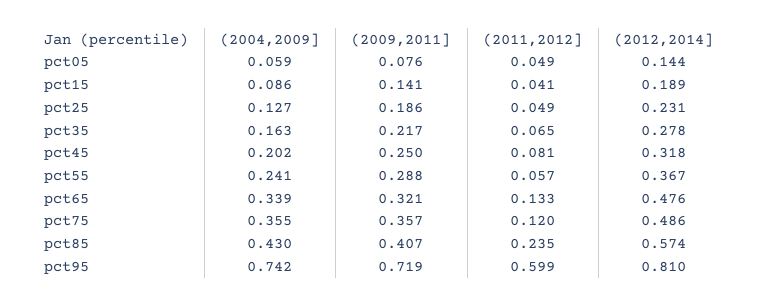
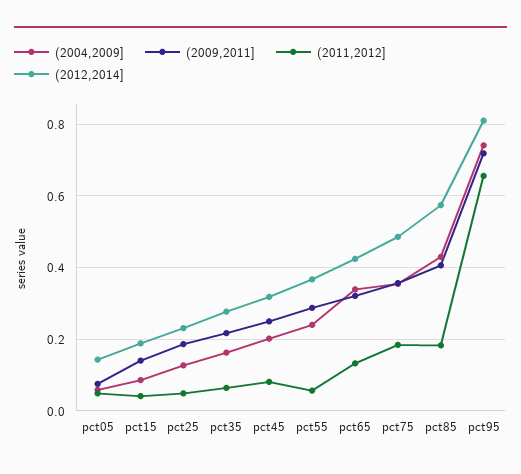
  {
    "(2004,2009]": {
      "pct05": 0.059,
      "pct15": 0.086,
      "pct25": 0.127,
      "pct35": 0.163,
      "pct45": 0.202,
      "pct55": 0.241,
      "pct65": 0.339,
      "pct75": 0.355,
      "pct85": 0.43,
      "pct95": 0.742
    },
    "(2009,2011]": {
      "pct05": 0.076,
      "pct15": 0.141,
      "pct25": 0.186,
      "pct35": 0.217,
      "pct45": 0.25,
      "pct55": 0.288,
      "pct65": 0.321,
      "pct75": 0.357,
      "pct85": 0.407,
      "pct95": 0.719
    },
    "(2011,2012]": {
      "pct05": 0.049,
      "pct15": 0.041,
      "pct25": 0.049,
      "pct35": 0.065,
      "pct45": 0.081,
      "pct55": 0.057,
      "pct65": 0.133,
-     "pct75": 0.12,
+     "pct75": 0.18,
-     "pct85": 0.235,
+     "pct85": 0.18,
-     "pct95": 0.599
+     "pct95": 0.66
    },
    "(2012,2014]": {
      "pct05": 0.144,
      "pct15": 0.189,
      "pct25": 0.231,
      "pct35": 0.278,
      "pct45": 0.318,
      "pct55": 0.367,
-     "pct65": 0.476,
+     "pct65": 0.42,
      "pct75": 0.486,
      "pct85": 0.574,
      "pct95": 0.81
    }
  }

